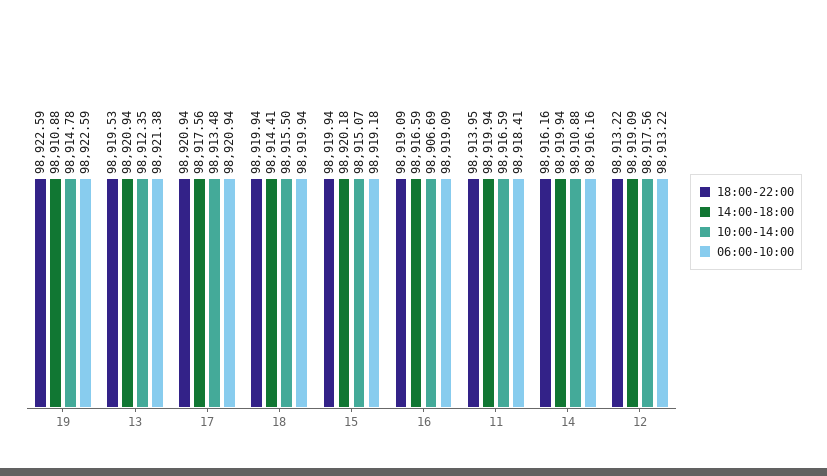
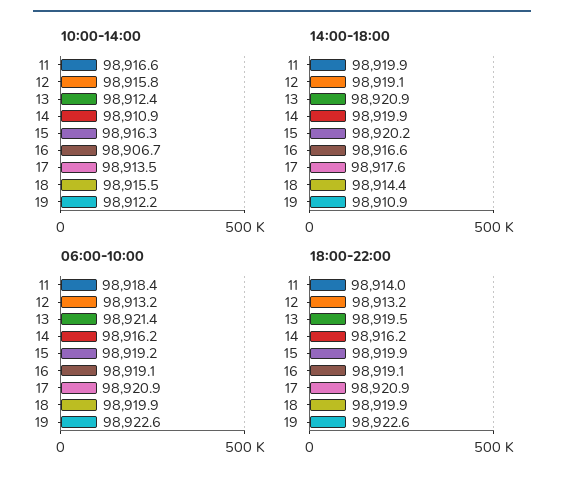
  {
    "18:00-22:00": {
      "19": 98922.59,
      "13": 98919.53,
      "17": 98920.94,
      "18": 98919.94,
      "15": 98919.94,
      "16": 98919.09,
      "11": 98913.95,
      "14": 98916.16,
      "12": 98913.22
    },
    "14:00-18:00": {
      "19": 98910.88,
      "13": 98920.94,
      "17": 98917.56,
      "18": 98914.41,
      "15": 98920.18,
      "16": 98916.59,
      "11": 98919.94,
      "14": 98919.94,
      "12": 98919.09
    },
    "10:00-14:00": {
-     "19": 98914.78,
+     "19": 98912.2,
      "13": 98912.35,
      "17": 98913.48,
      "18": 98915.5,
-     "15": 98915.07,
+     "15": 98916.3,
      "16": 98906.69,
      "11": 98916.59,
      "14": 98910.88,
-     "12": 98917.56
+     "12": 98915.8
    },
    "06:00-10:00": {
      "19": 98922.59,
      "13": 98921.38,
      "17": 98920.94,
      "18": 98919.94,
      "15": 98919.18,
      "16": 98919.09,
      "11": 98918.41,
      "14": 98916.16,
      "12": 98913.22
    }
  }

